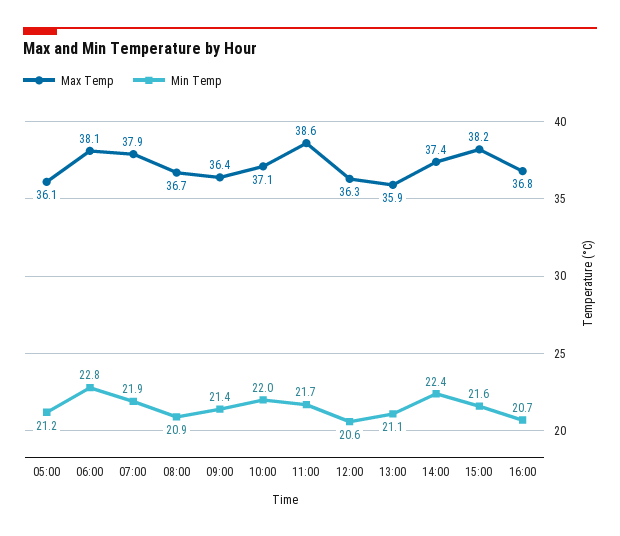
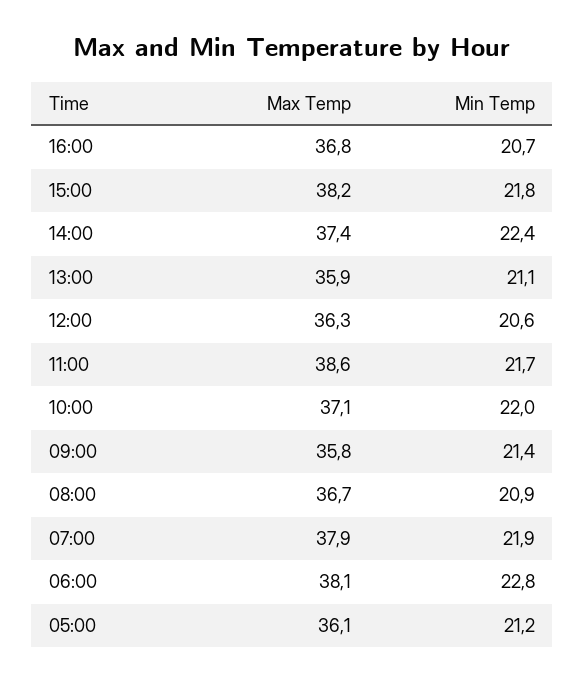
  {
    "Max Temp": {
      "05:00": 36.1,
      "06:00": 38.1,
      "07:00": 37.9,
      "08:00": 36.7,
-     "09:00": 36.4,
+     "09:00": 35.8,
      "10:00": 37.1,
      "11:00": 38.6,
      "12:00": 36.3,
      "13:00": 35.9,
      "14:00": 37.4,
      "15:00": 38.2,
      "16:00": 36.8
    },
    "Min Temp": {
      "05:00": 21.2,
      "06:00": 22.8,
      "07:00": 21.9,
      "08:00": 20.9,
      "09:00": 21.4,
      "10:00": 22,
      "11:00": 21.7,
      "12:00": 20.6,
      "13:00": 21.1,
      "14:00": 22.4,
-     "15:00": 21.6,
+     "15:00": 21.8,
      "16:00": 20.7
    }
  }

